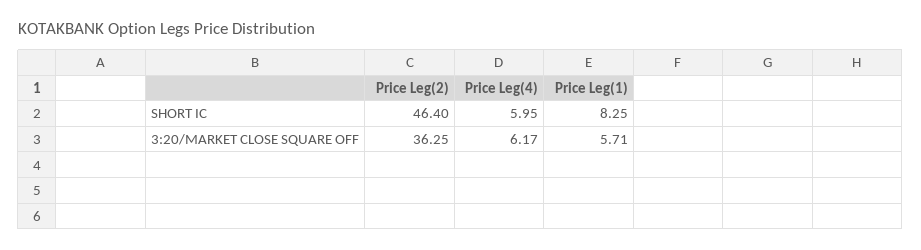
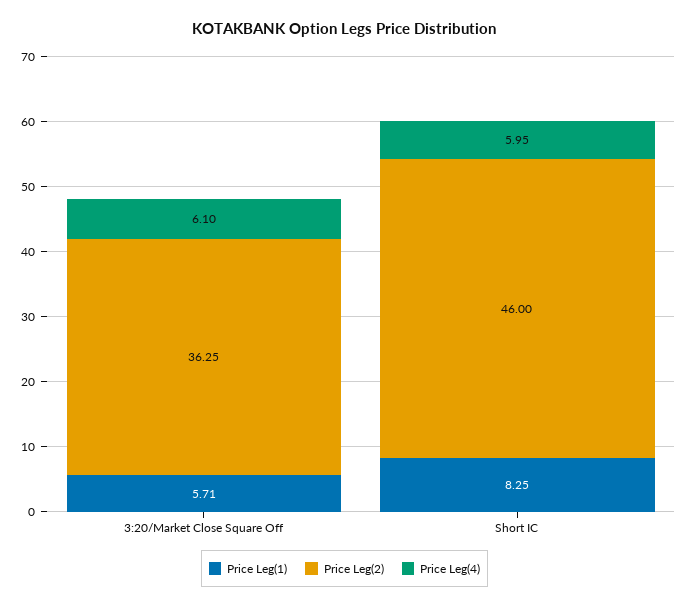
  {
    "Price Leg(2)": {
-     "SHORT IC": 46.4,
+     "SHORT IC": 46,
      "3:20/MARKET CLOSE SQUARE OFF": 36.25
    },
    "Price Leg(4)": {
      "SHORT IC": 5.95,
-     "3:20/MARKET CLOSE SQUARE OFF": 6.17
+     "3:20/MARKET CLOSE SQUARE OFF": 6.1
    },
    "Price Leg(1)": {
      "SHORT IC": 8.25,
      "3:20/MARKET CLOSE SQUARE OFF": 5.71
    }
  }

